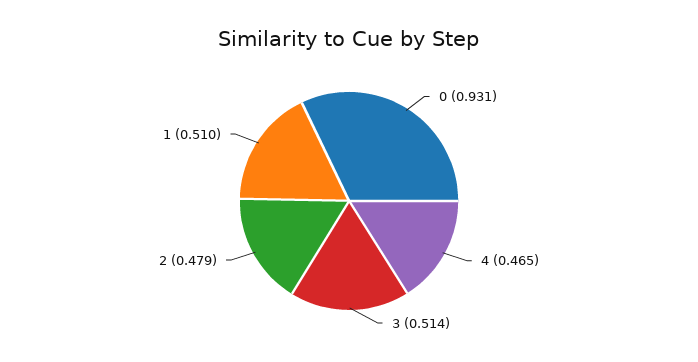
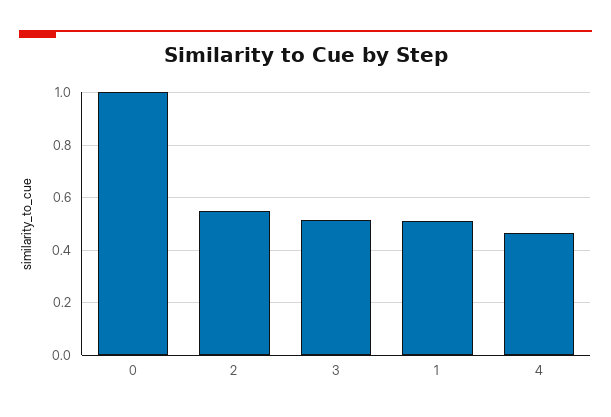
  {
-   "0": 0.931,
+   "0": 1,
    "4": 0.465,
    "3": 0.514,
-   "2": 0.479,
+   "2": 0.55,
    "1": 0.51
  }

